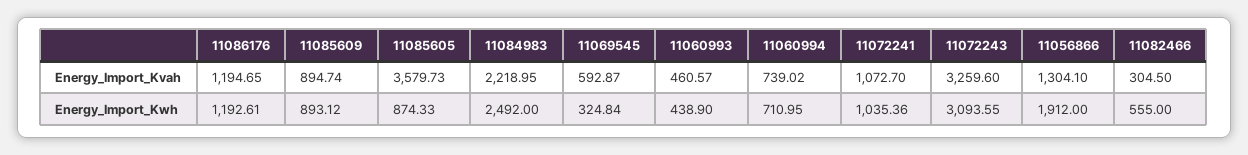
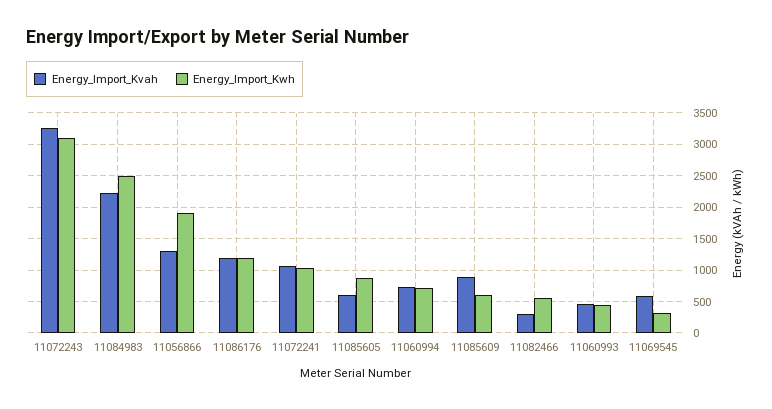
  {
    "Energy_Import_Kvah": {
      "11086176": 1194.65,
      "11085609": 894.74,
-     "11085605": 3579.73,
+     "11085605": 600,
      "11084983": 2218.95,
      "11069545": 592.87,
      "11060993": 460.57,
      "11060994": 739.02,
      "11072241": 1072.7,
      "11072243": 3259.6,
      "11056866": 1304.1,
      "11082466": 304.5
    },
    "Energy_Import_Kwh": {
      "11086176": 1192.61,
-     "11085609": 893.12,
+     "11085609": 600,
      "11085605": 874.33,
      "11084983": 2492,
      "11069545": 324.84,
      "11060993": 438.9,
      "11060994": 710.95,
      "11072241": 1035.36,
      "11072243": 3093.55,
      "11056866": 1912,
      "11082466": 555
    }
  }

